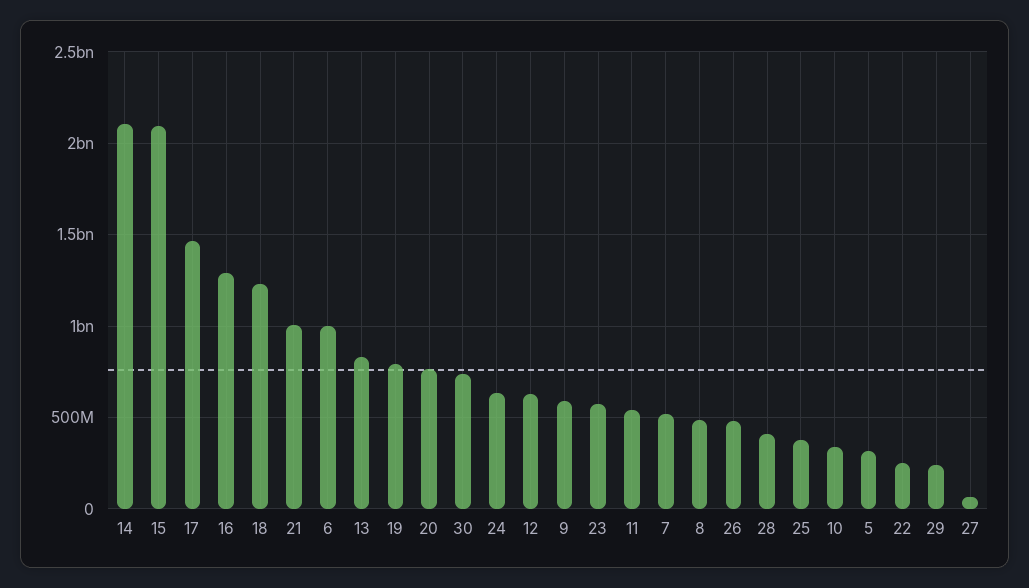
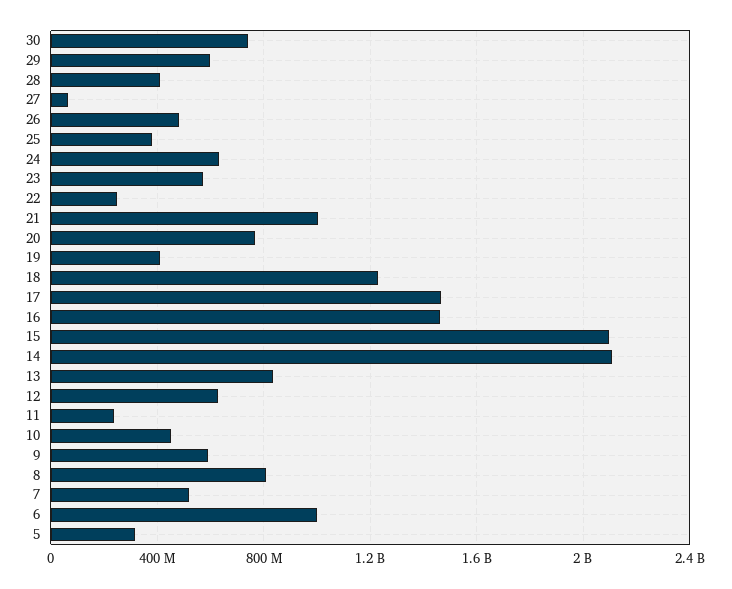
  {
    "14": 2100000000,
    "15": 2100000000,
    "17": 1450000000,
-   "16": 1300000000,
+   "16": 1450000000,
    "18": 1250000000,
    "21": 1000000000,
    "6": 1000000000,
    "13": 850000000,
-   "19": 800000000,
+   "19": 400000000,
    "20": 750000000,
    "30": 750000000,
    "24": 650000000,
    "12": 650000000,
    "9": 600000000,
    "23": 550000000,
-   "11": 550000000,
+   "11": 250000000,
    "7": 500000000,
-   "8": 500000000,
+   "8": 800000000,
    "26": 500000000,
    "28": 400000000,
    "25": 400000000,
-   "10": 350000000,
+   "10": 450000000,
    "5": 300000000,
    "22": 250000000,
-   "29": 250000000,
+   "29": 600000000,
    "27": 50000000
  }

